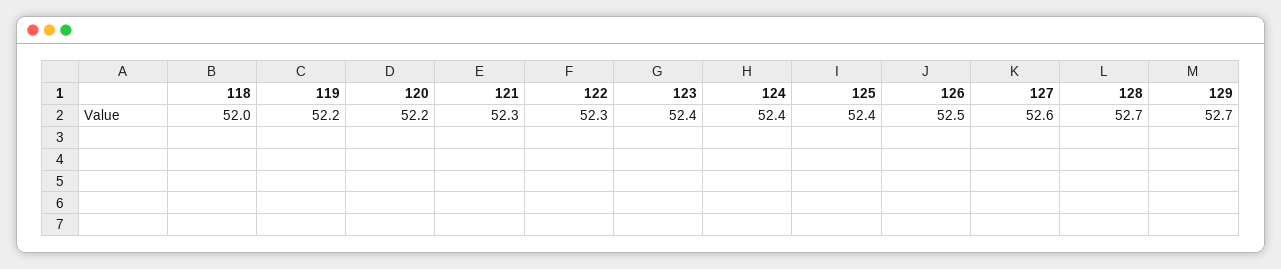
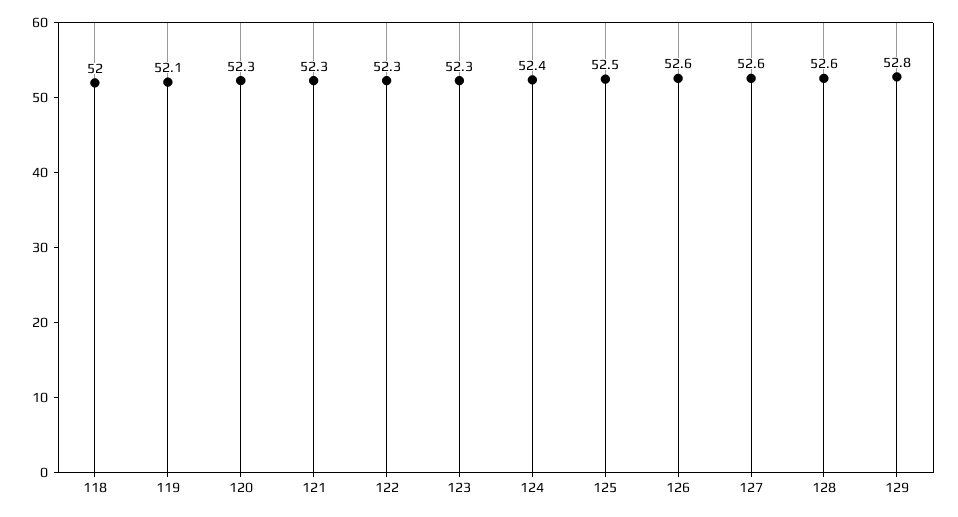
  {
    "118": 52,
-   "119": 52.2,
+   "119": 52.1,
-   "120": 52.2,
+   "120": 52.3,
    "121": 52.3,
    "122": 52.3,
-   "123": 52.4,
+   "123": 52.3,
    "124": 52.4,
-   "125": 52.4,
+   "125": 52.5,
-   "126": 52.5,
+   "126": 52.6,
    "127": 52.6,
-   "128": 52.7,
+   "128": 52.6,
-   "129": 52.7
+   "129": 52.8
  }

